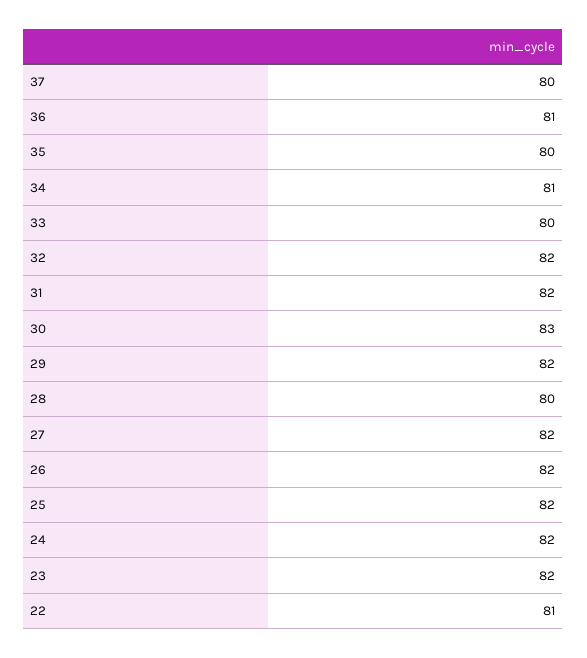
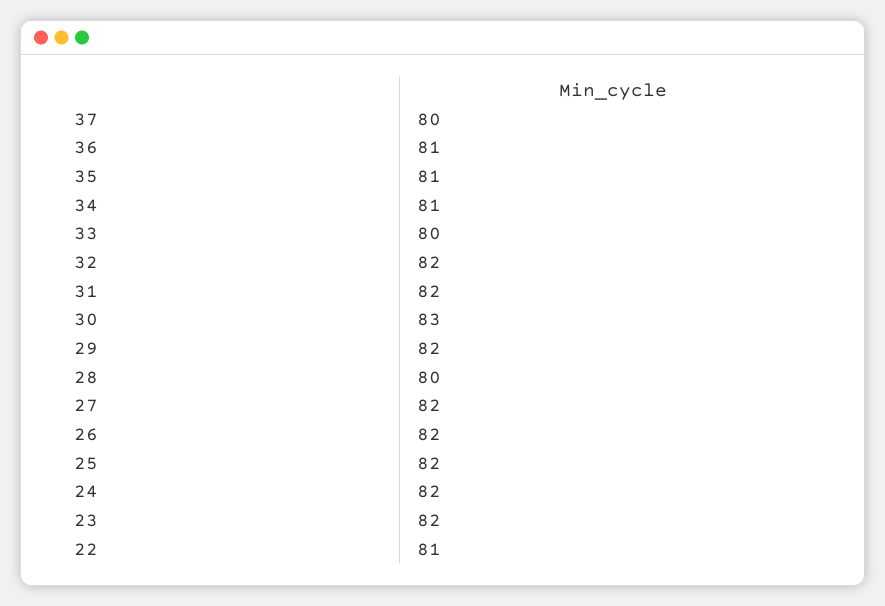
  {
    "37": 80,
    "36": 81,
-   "35": 80,
+   "35": 81,
    "34": 81,
    "33": 80,
    "32": 82,
    "31": 82,
    "30": 83,
    "29": 82,
    "28": 80,
    "27": 82,
    "26": 82,
    "25": 82,
    "24": 82,
    "23": 82,
    "22": 81
  }

